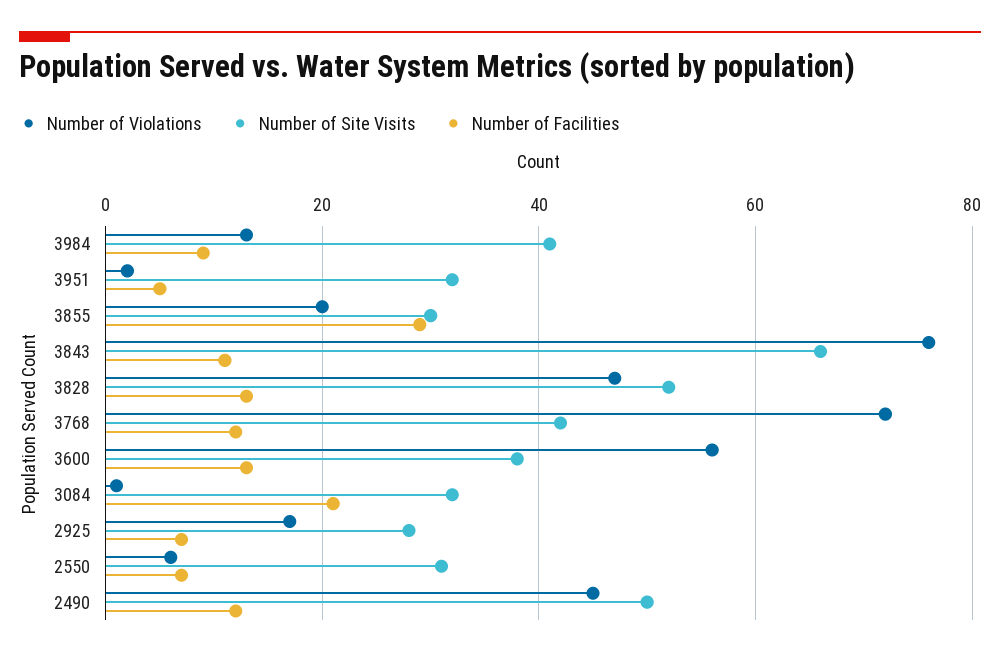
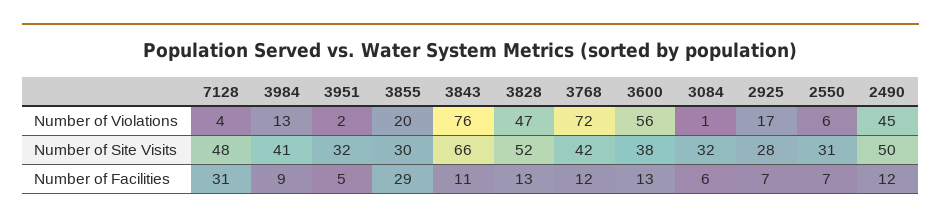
  {
    "Number of Violations": {
      "3984": 13,
      "3951": 2,
      "3855": 20,
      "3843": 76,
      "3828": 47,
      "3768": 72,
      "3600": 56,
      "3084": 1,
      "2925": 17,
      "2550": 6,
-     "2490": 45
+     "2490": 45,
+     "7128": 4
    },
    "Number of Site Visits": {
      "3984": 41,
      "3951": 32,
      "3855": 30,
      "3843": 66,
      "3828": 52,
      "3768": 42,
      "3600": 38,
      "3084": 32,
      "2925": 28,
      "2550": 31,
-     "2490": 50
+     "2490": 50,
+     "7128": 48
    },
    "Number of Facilities": {
      "3984": 9,
      "3951": 5,
      "3855": 29,
      "3843": 11,
      "3828": 13,
      "3768": 12,
      "3600": 13,
-     "3084": 20,
+     "3084": 6,
      "2925": 7,
      "2550": 7,
-     "2490": 12
+     "2490": 12,
+     "7128": 31
    }
  }

